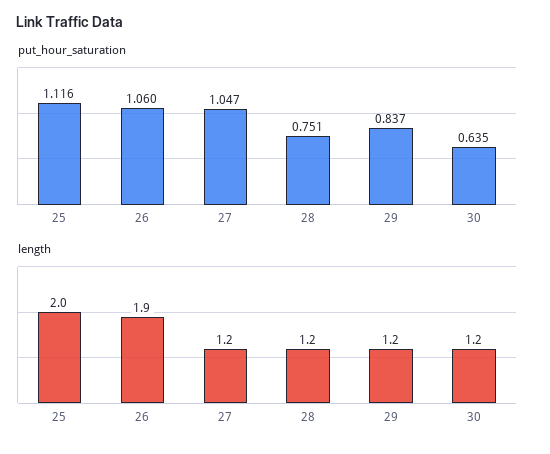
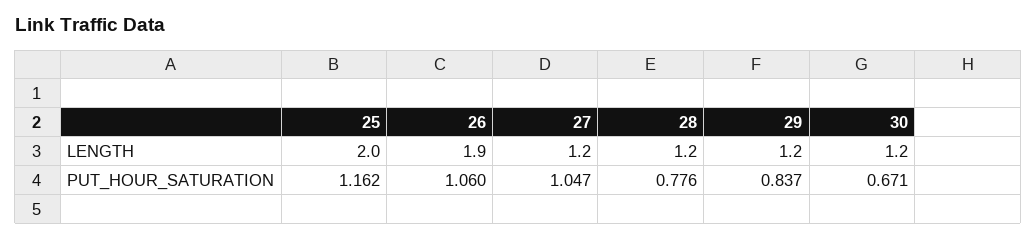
  {
    "put_hour_saturation": {
-     "25": 1.116,
+     "25": 1.162,
      "26": 1.06,
      "27": 1.047,
-     "28": 0.751,
+     "28": 0.776,
      "29": 0.837,
-     "30": 0.635
+     "30": 0.671
    },
    "length": {
      "25": 2,
      "26": 1.9,
      "27": 1.2,
      "28": 1.2,
      "29": 1.2,
      "30": 1.2
    }
  }

